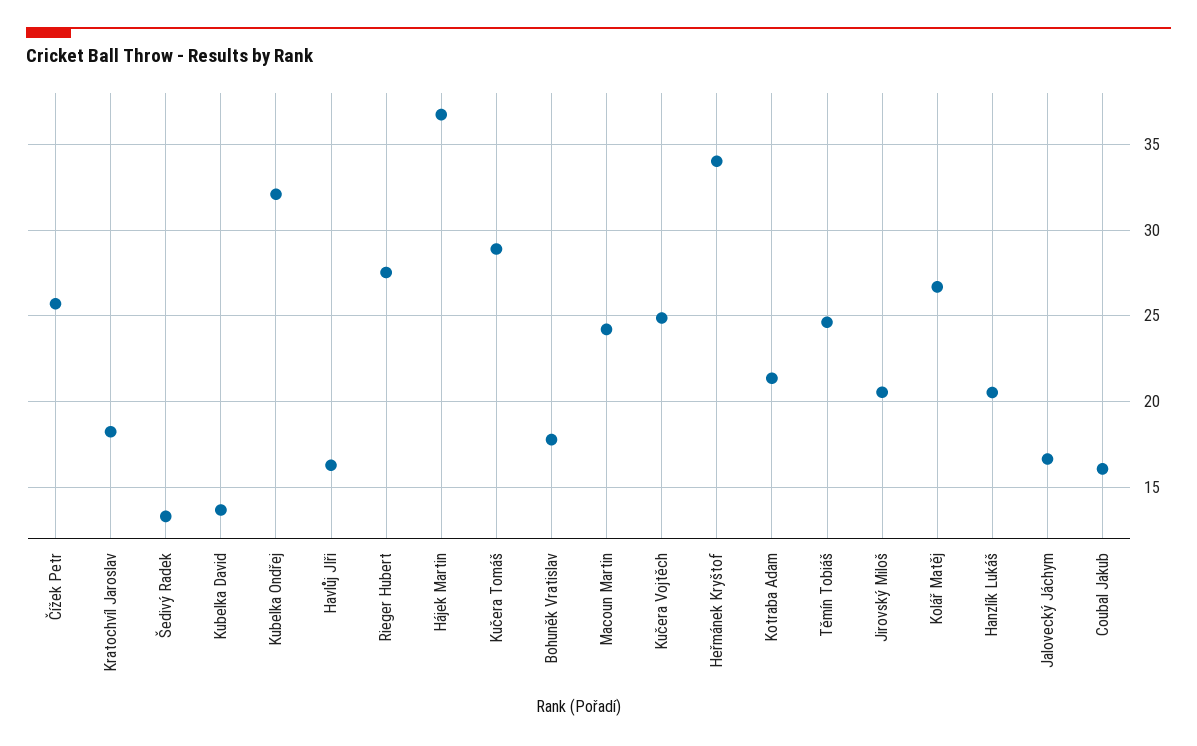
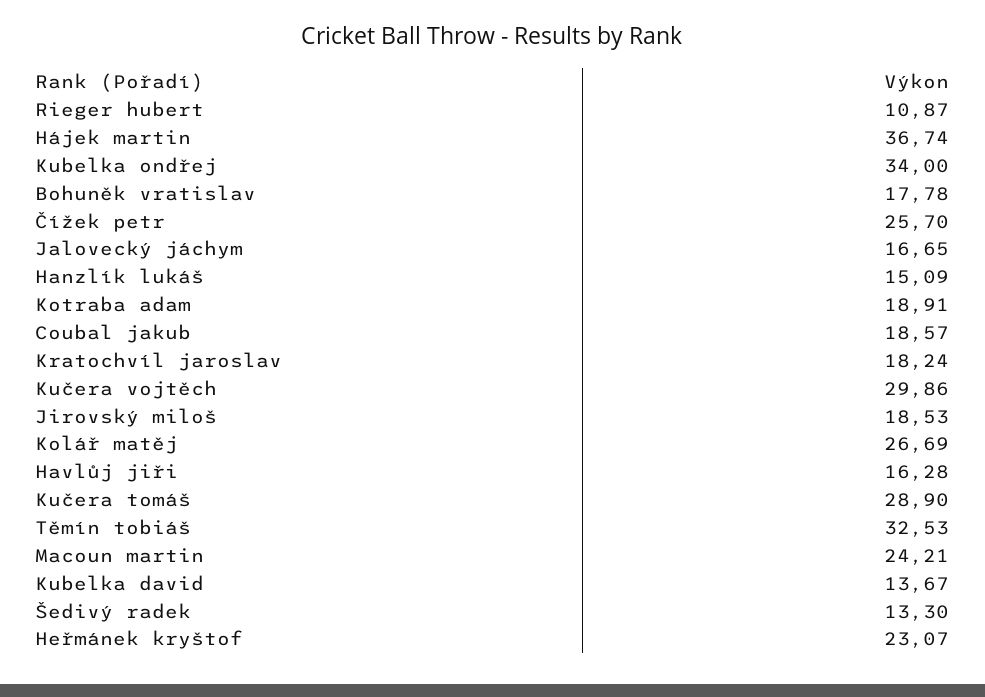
  {
    "Čížek Petr": 25.7,
    "Kratochvíl Jaroslav": 18.24,
    "Šedivý Radek": 13.3,
    "Kubelka David": 13.67,
-   "Kubelka Ondřej": 32,
+   "Kubelka Ondřej": 34,
    "Havlůj JIři": 16.28,
-   "Rieger Hubert": 27.5,
+   "Rieger Hubert": 10.87,
    "Hájek Martin": 36.74,
    "Kučera Tomáš": 28.9,
    "Bohuněk Vratislav": 17.78,
    "Macoun Martin": 24.21,
-   "Kučera Vojtěch": 25,
+   "Kučera Vojtěch": 29.86,
-   "Heřmánek Kryštof": 34,
+   "Heřmánek Kryštof": 23.07,
-   "Kotraba Adam": 21.5,
+   "Kotraba Adam": 18.91,
-   "Těmín Tobiáš": 24.5,
+   "Těmín Tobiáš": 32.53,
-   "Jirovský Miloš": 20.5,
+   "Jirovský Miloš": 18.53,
    "Kolář Matěj": 26.69,
-   "Hanzlík Lukáš": 20.5,
+   "Hanzlík Lukáš": 15.09,
    "Jalovecký Jáchym": 16.65,
-   "Coubal Jakub": 16
+   "Coubal Jakub": 18.57
  }

